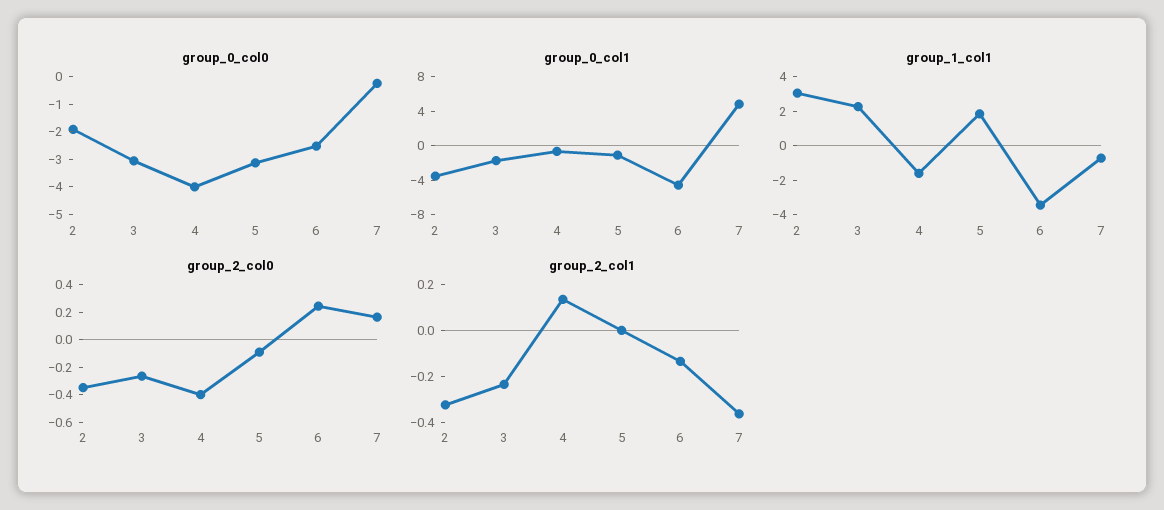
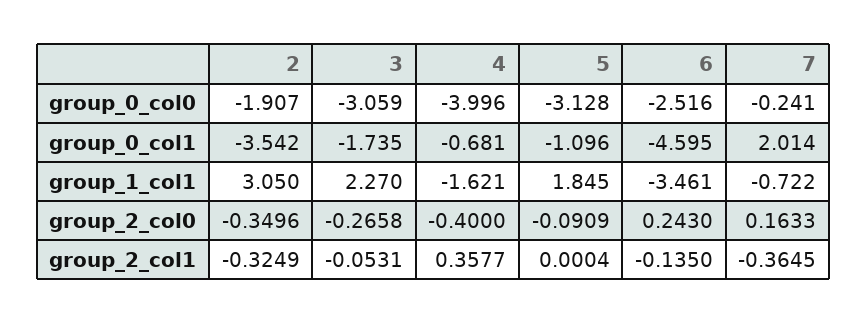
  {
    "group_0_col0": {
      "2": -1.907,
      "3": -3.059,
      "4": -3.996,
      "5": -3.128,
      "6": -2.516,
      "7": -0.241
    },
    "group_0_col1": {
      "2": -3.542,
      "3": -1.735,
      "4": -0.681,
      "5": -1.096,
      "6": -4.595,
-     "7": 5
+     "7": 2.014
    },
    "group_1_col1": {
      "2": 3.05,
      "3": 2.27,
      "4": -1.621,
      "5": 1.845,
      "6": -3.461,
      "7": -0.722
    },
    "group_2_col0": {
      "2": -0.3496,
      "3": -0.2658,
      "4": -0.4,
      "5": -0.0909,
      "6": 0.243,
      "7": 0.1633
    },
    "group_2_col1": {
      "2": -0.3249,
-     "3": -0.25,
+     "3": -0.0531,
-     "4": 0.15,
+     "4": 0.3577,
      "5": 0.0004,
      "6": -0.135,
      "7": -0.3645
    }
  }

